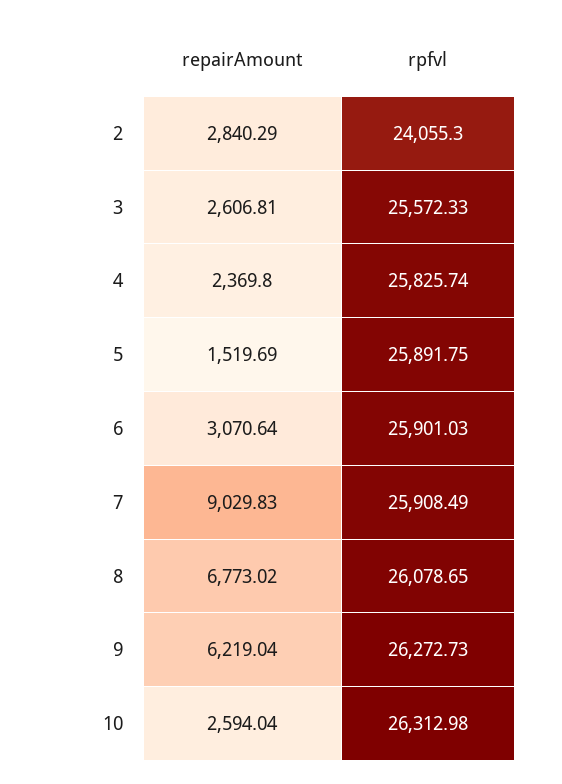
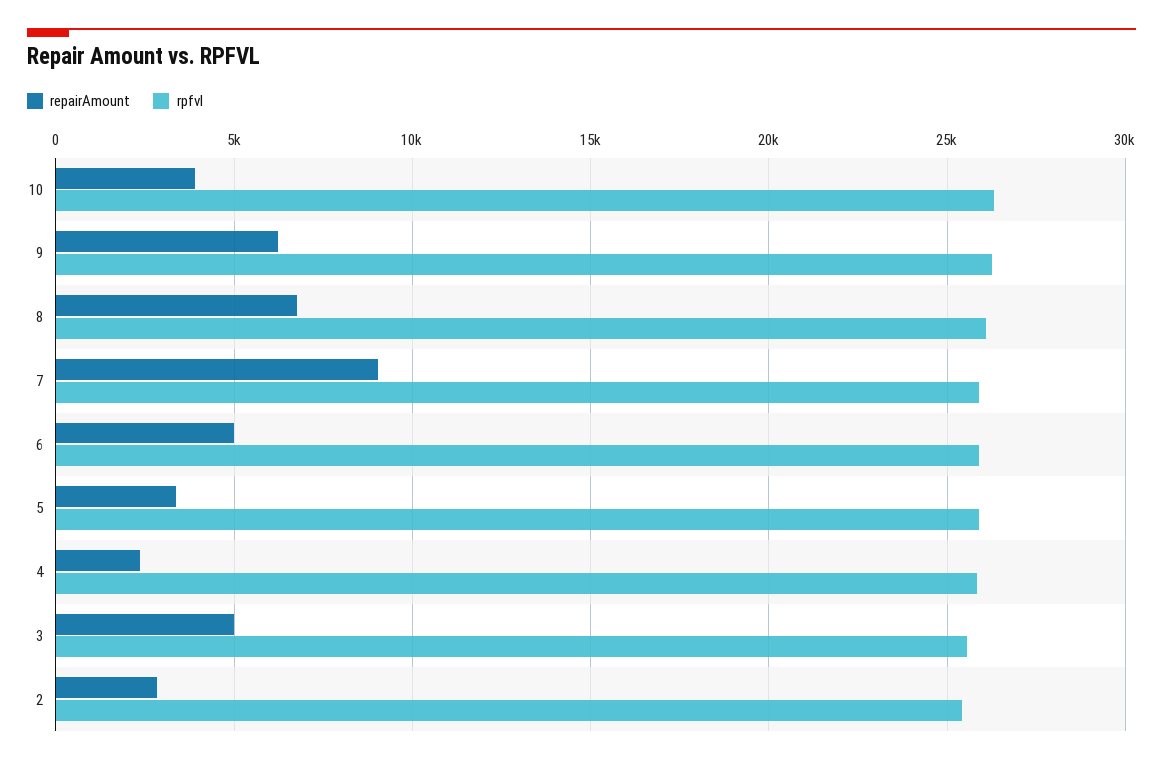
  {
    "repairAmount": {
      "2": 2840.29,
-     "3": 2606.81,
+     "3": 5000,
      "4": 2369.8,
-     "5": 1519.69,
+     "5": 3500,
-     "6": 3070.64,
+     "6": 5000,
      "7": 9029.83,
      "8": 6773.02,
      "9": 6219.04,
-     "10": 2594.04
+     "10": 4000
    },
    "rpfvl": {
-     "2": 24055.3,
+     "2": 25500,
      "3": 25572.33,
      "4": 25825.74,
      "5": 25891.75,
      "6": 25901.03,
      "7": 25908.49,
      "8": 26078.65,
      "9": 26272.73,
      "10": 26312.98
    }
  }

